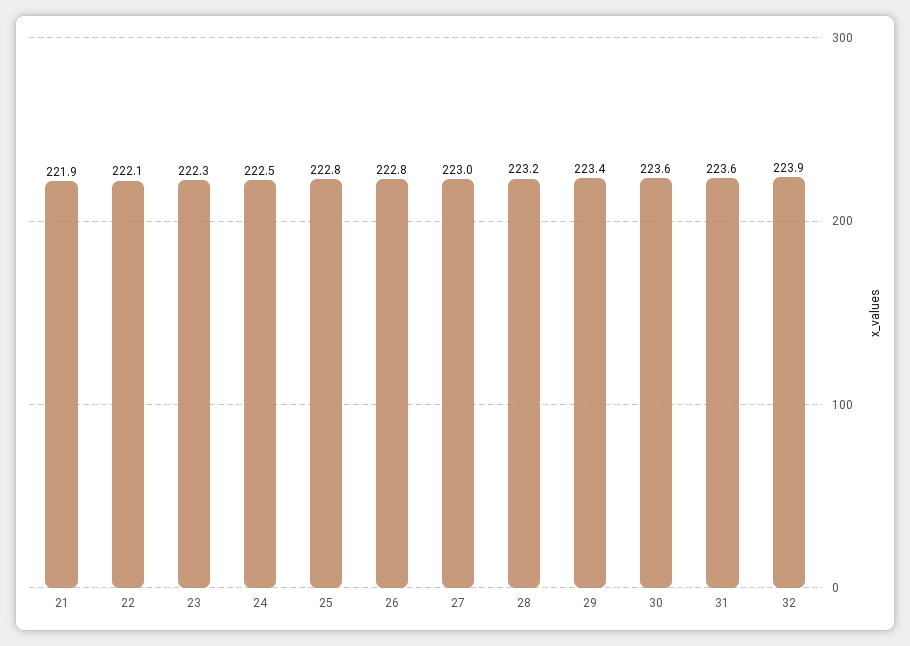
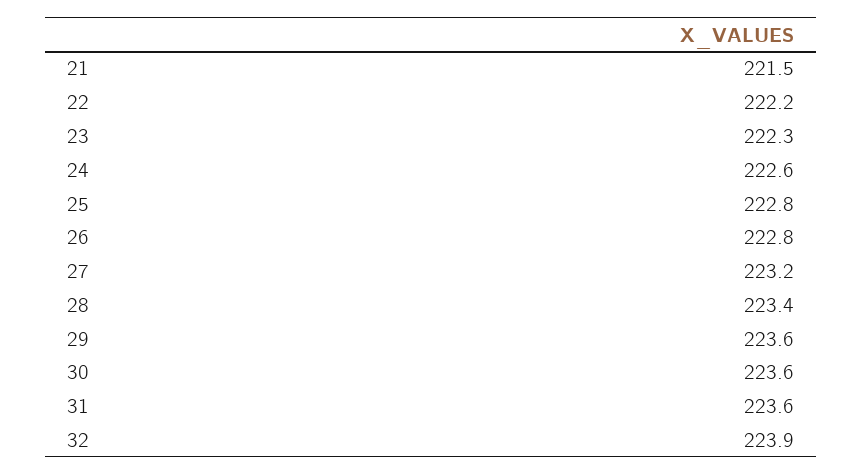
  {
-   "21": 221.9,
+   "21": 221.5,
-   "22": 222.1,
+   "22": 222.2,
    "23": 222.3,
-   "24": 222.5,
+   "24": 222.6,
    "25": 222.8,
    "26": 222.8,
-   "27": 223,
+   "27": 223.2,
-   "28": 223.2,
+   "28": 223.4,
-   "29": 223.4,
+   "29": 223.6,
    "30": 223.6,
    "31": 223.6,
    "32": 223.9
  }

